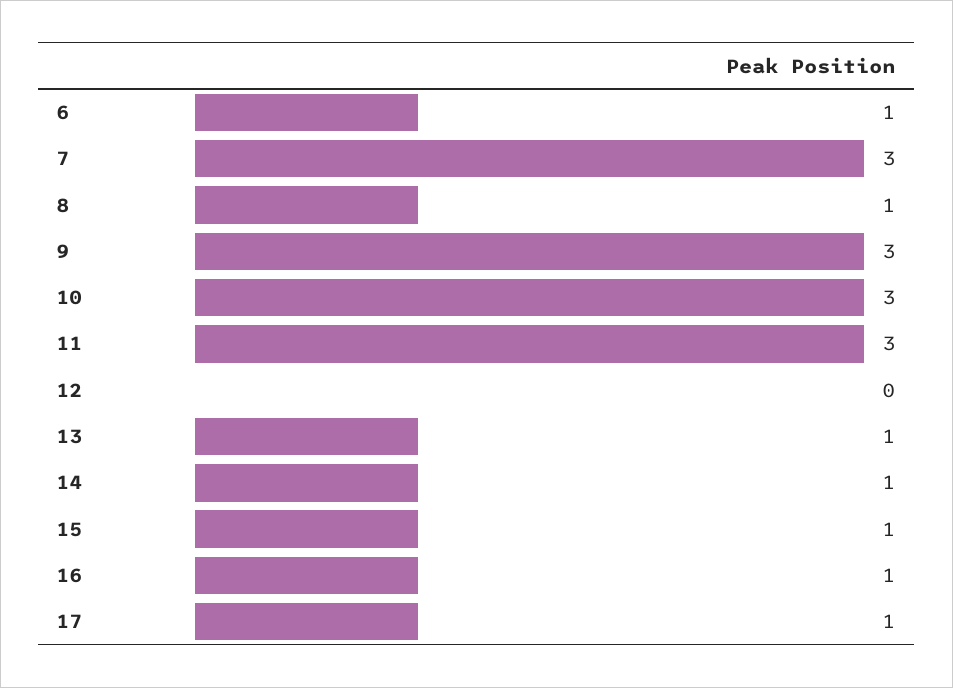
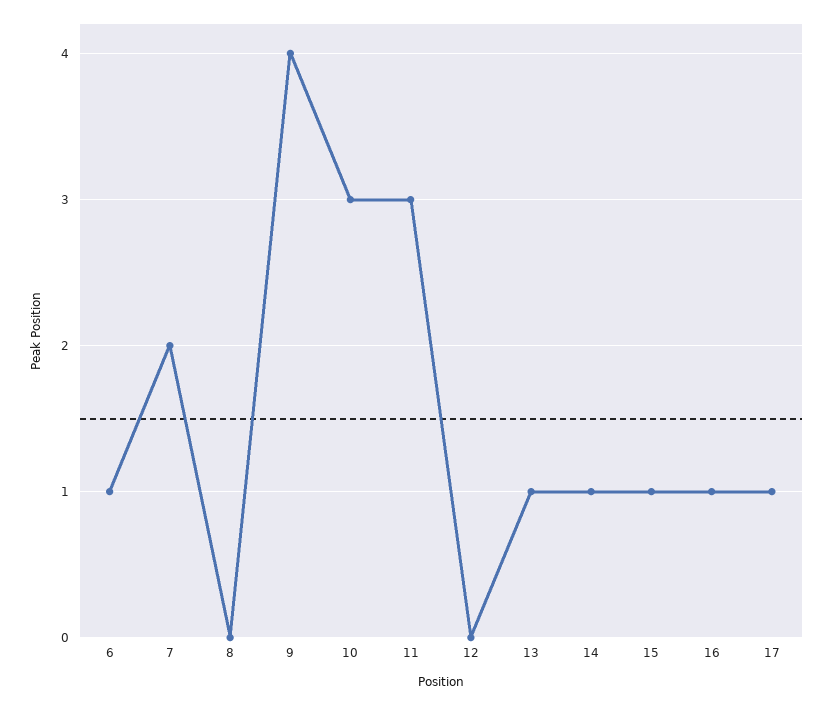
  {
    "6": 1,
-   "7": 3,
+   "7": 2,
-   "8": 1,
+   "8": 0,
-   "9": 3,
+   "9": 4,
    "10": 3,
    "11": 3,
    "12": 0,
    "13": 1,
    "14": 1,
    "15": 1,
    "16": 1,
    "17": 1
  }

